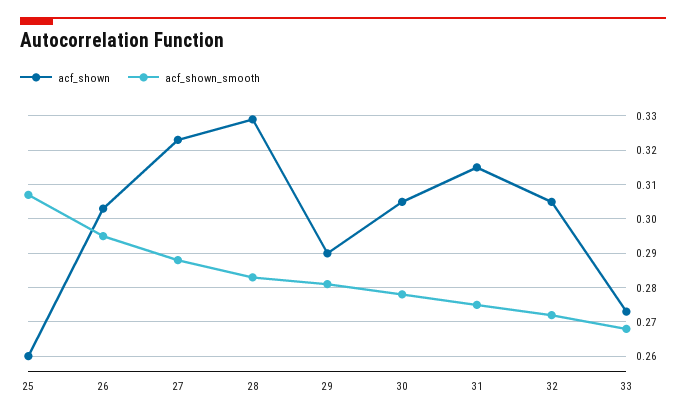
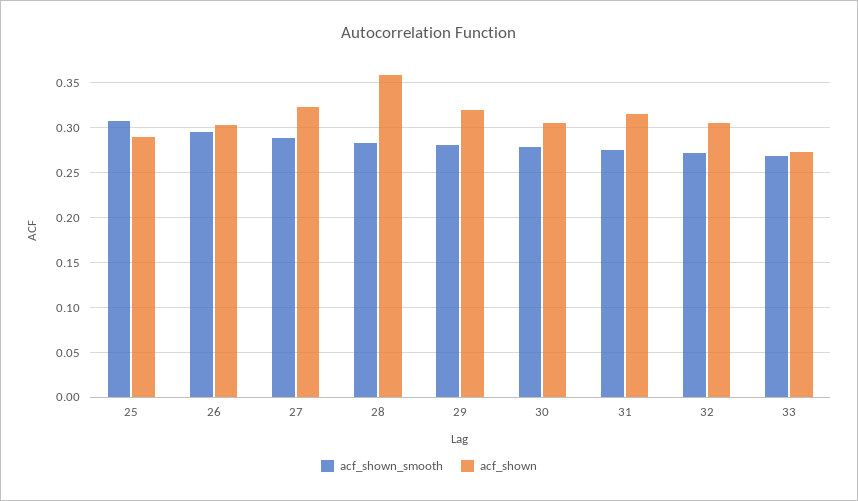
  {
    "acf_shown": {
-     "25": 0.26,
+     "25": 0.29,
      "26": 0.305,
      "27": 0.325,
-     "28": 0.33,
+     "28": 0.36,
-     "29": 0.29,
+     "29": 0.32,
      "30": 0.305,
      "31": 0.315,
      "32": 0.305,
      "33": 0.275
    },
    "acf_shown_smooth": {
      "25": 0.305,
      "26": 0.295,
      "27": 0.29,
      "28": 0.285,
      "29": 0.28,
      "30": 0.28,
      "31": 0.275,
      "32": 0.27,
      "33": 0.27
    }
  }

